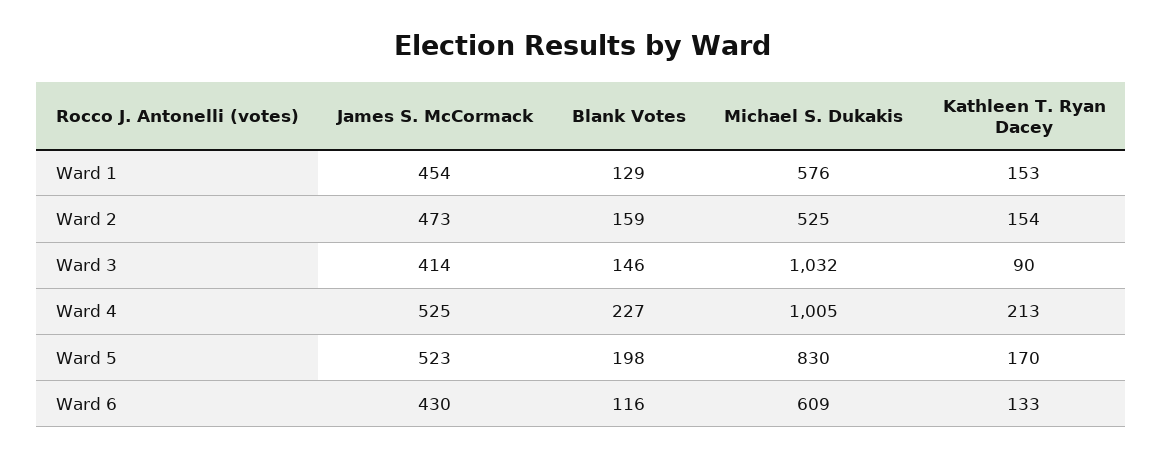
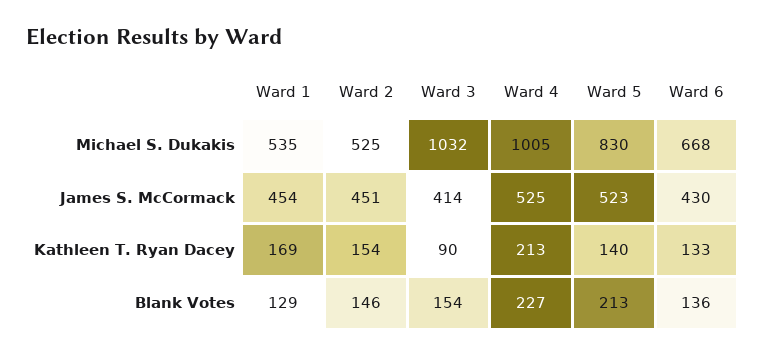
  {
    "James S. McCormack": {
      "Ward 1": 454,
-     "Ward 2": 473,
+     "Ward 2": 451,
      "Ward 3": 414,
      "Ward 4": 525,
      "Ward 5": 523,
      "Ward 6": 430
    },
    "Blank Votes": {
      "Ward 1": 129,
-     "Ward 2": 159,
+     "Ward 2": 146,
-     "Ward 3": 146,
+     "Ward 3": 154,
      "Ward 4": 227,
-     "Ward 5": 198,
+     "Ward 5": 213,
-     "Ward 6": 116
+     "Ward 6": 136
    },
    "Michael S. Dukakis": {
-     "Ward 1": 576,
+     "Ward 1": 535,
      "Ward 2": 525,
      "Ward 3": 1032,
      "Ward 4": 1005,
      "Ward 5": 830,
-     "Ward 6": 609
+     "Ward 6": 668
    },
    "Kathleen T. Ryan Dacey": {
-     "Ward 1": 153,
+     "Ward 1": 169,
      "Ward 2": 154,
      "Ward 3": 90,
      "Ward 4": 213,
-     "Ward 5": 170,
+     "Ward 5": 140,
      "Ward 6": 133
    }
  }

